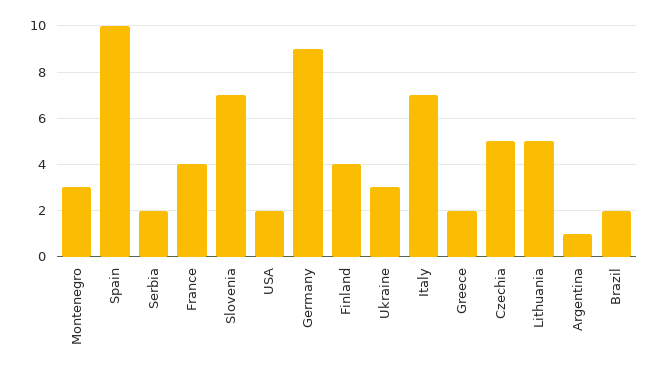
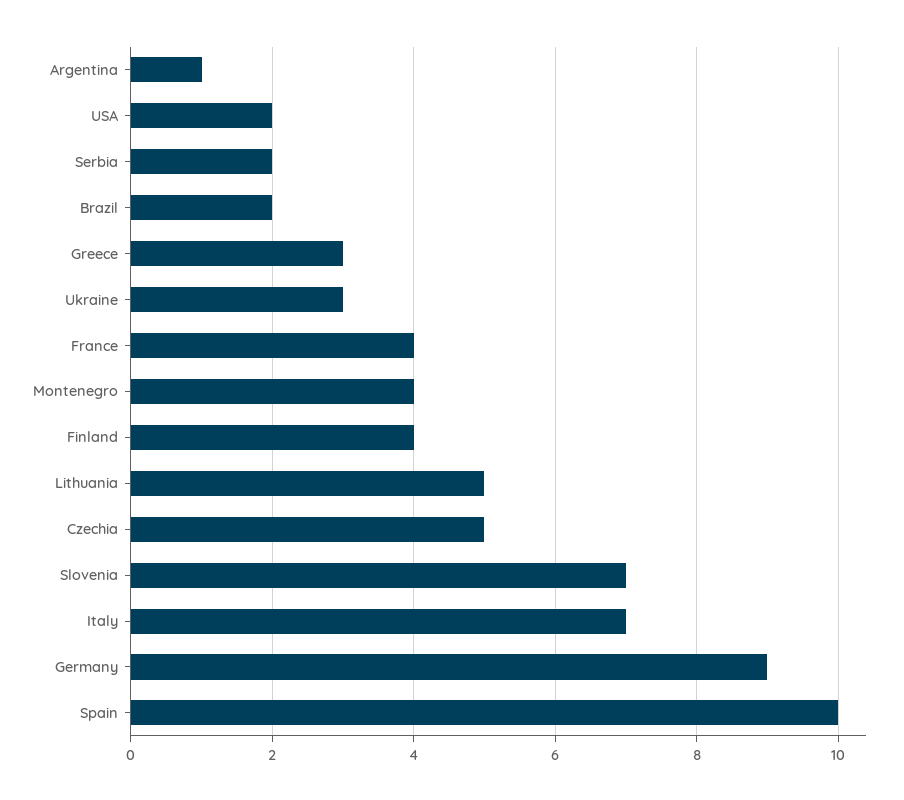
  {
-   "Montenegro": 3,
+   "Montenegro": 4,
    "Spain": 10,
    "Serbia": 2,
    "France": 4,
    "Slovenia": 7,
    "USA": 2,
    "Germany": 9,
    "Finland": 4,
    "Ukraine": 3,
    "Italy": 7,
-   "Greece": 2,
+   "Greece": 3,
    "Czechia": 5,
    "Lithuania": 5,
    "Argentina": 1,
    "Brazil": 2
  }

